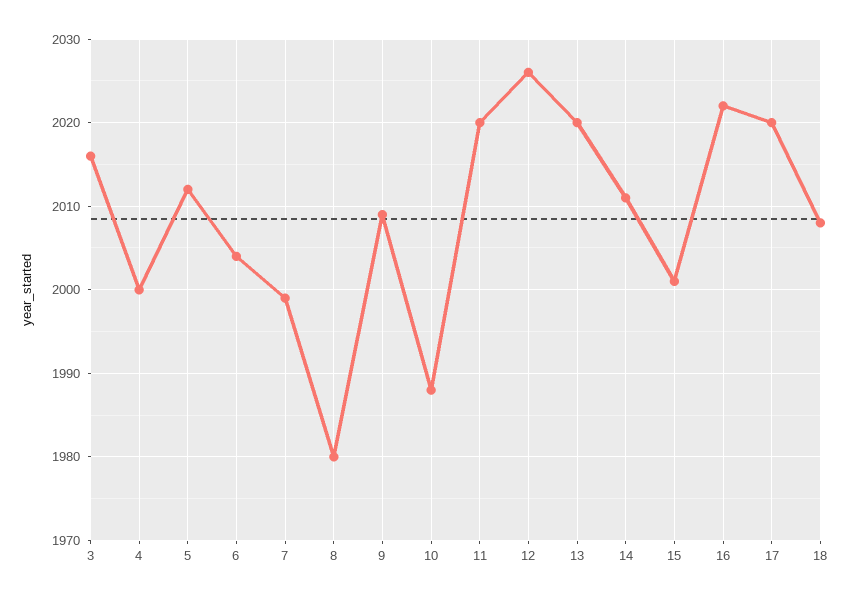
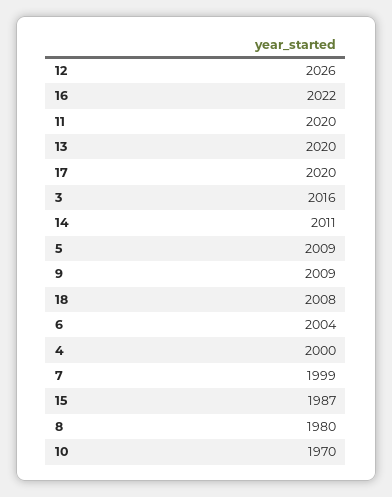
  {
    "3": 2016,
    "4": 2000,
-   "5": 2012,
+   "5": 2009,
    "6": 2004,
    "7": 1999,
    "8": 1980,
    "9": 2009,
-   "10": 1988,
+   "10": 1970,
    "11": 2020,
    "12": 2026,
    "13": 2020,
    "14": 2011,
-   "15": 2001,
+   "15": 1987,
    "16": 2022,
    "17": 2020,
    "18": 2008
  }

